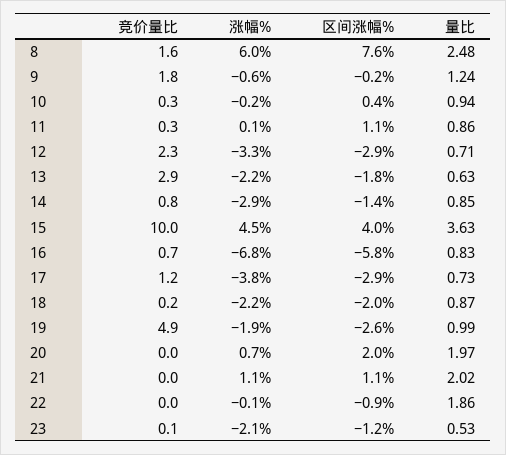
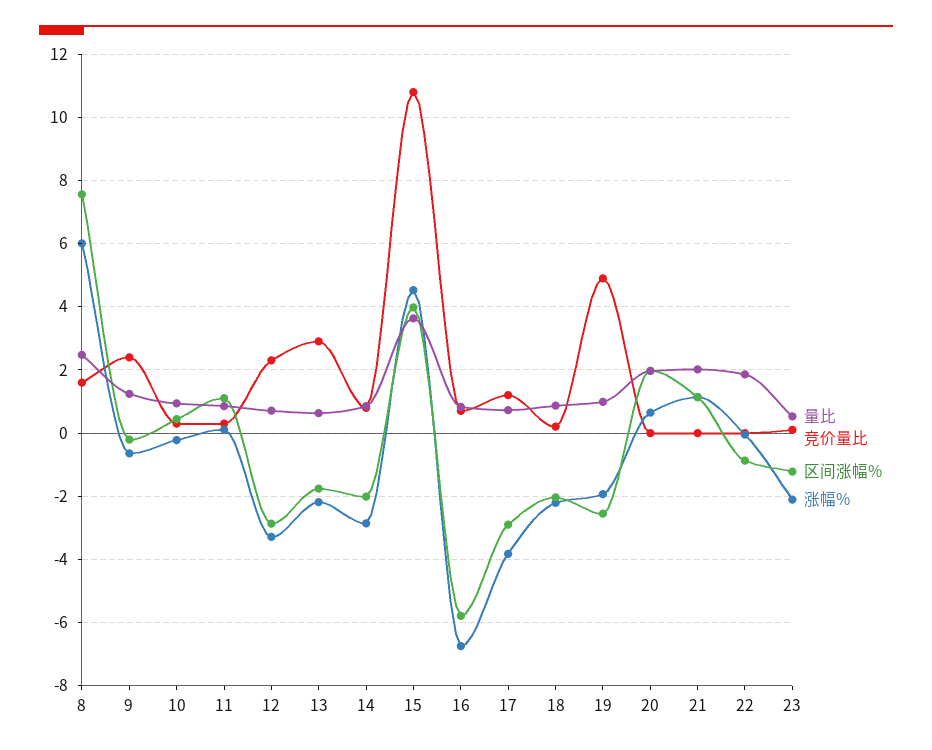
  {
    "竞价量比": {
      "8": 1.6,
-     "9": 1.8,
+     "9": 2.4,
      "10": 0.3,
      "11": 0.3,
      "12": 2.3,
      "13": 2.9,
      "14": 0.8,
-     "15": 10,
+     "15": 10.8,
      "16": 0.7,
      "17": 1.2,
      "18": 0.2,
      "19": 4.9,
      "20": 0,
      "21": 0,
      "22": 0,
      "23": 0.1
    },
    "涨幅%": {
      "8": 6,
      "9": -0.6,
      "10": -0.2,
      "11": 0.1,
      "12": -3.3,
      "13": -2.2,
      "14": -2.9,
      "15": 4.5,
      "16": -6.8,
      "17": -3.8,
      "18": -2.2,
      "19": -1.9,
      "20": 0.7,
      "21": 1.1,
      "22": -0.1,
      "23": -2.1
    },
    "区间涨幅%": {
      "8": 7.6,
      "9": -0.2,
      "10": 0.4,
      "11": 1.1,
      "12": -2.9,
      "13": -1.8,
-     "14": -1.4,
+     "14": -2,
      "15": 4,
      "16": -5.8,
      "17": -2.9,
      "18": -2,
      "19": -2.6,
      "20": 2,
      "21": 1.1,
      "22": -0.9,
      "23": -1.2
    },
    "量比": {
      "8": 2.48,
      "9": 1.24,
      "10": 0.94,
      "11": 0.86,
      "12": 0.71,
      "13": 0.63,
      "14": 0.85,
      "15": 3.63,
      "16": 0.83,
      "17": 0.73,
      "18": 0.87,
      "19": 0.99,
      "20": 1.97,
      "21": 2.02,
      "22": 1.86,
      "23": 0.53
    }
  }

